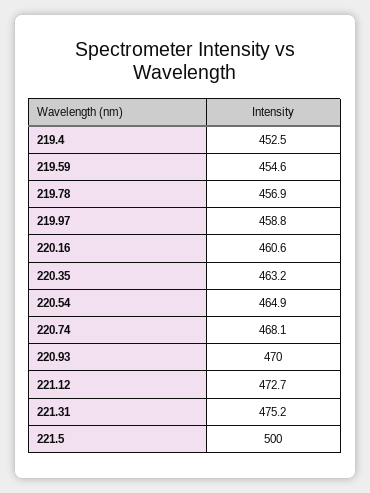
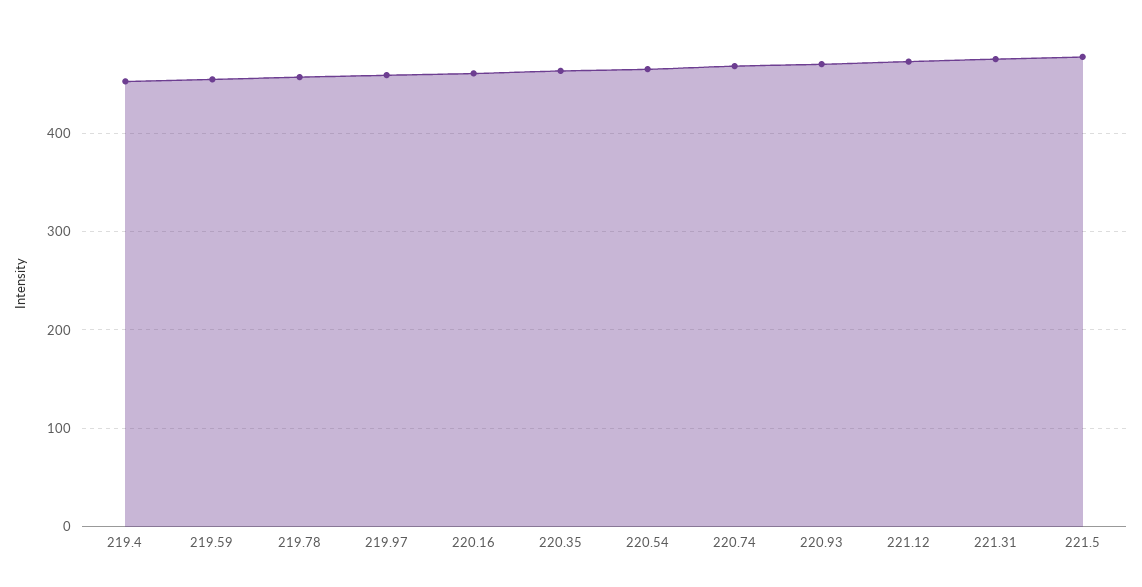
  {
    "219.4": 452.5,
    "219.59": 454.6,
    "219.78": 456.9,
    "219.97": 458.8,
    "220.16": 460.6,
    "220.35": 463.2,
    "220.54": 464.9,
    "220.74": 468.1,
    "220.93": 470,
    "221.12": 472.7,
    "221.31": 475.2,
-   "221.5": 500
+   "221.5": 480
  }

